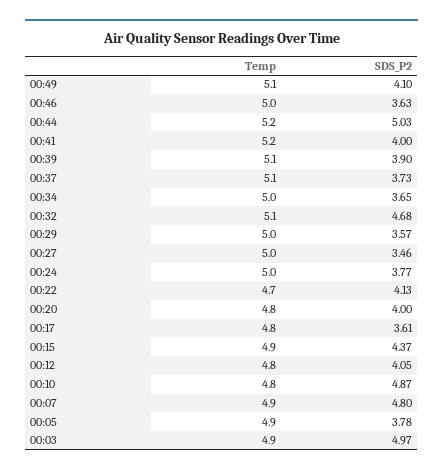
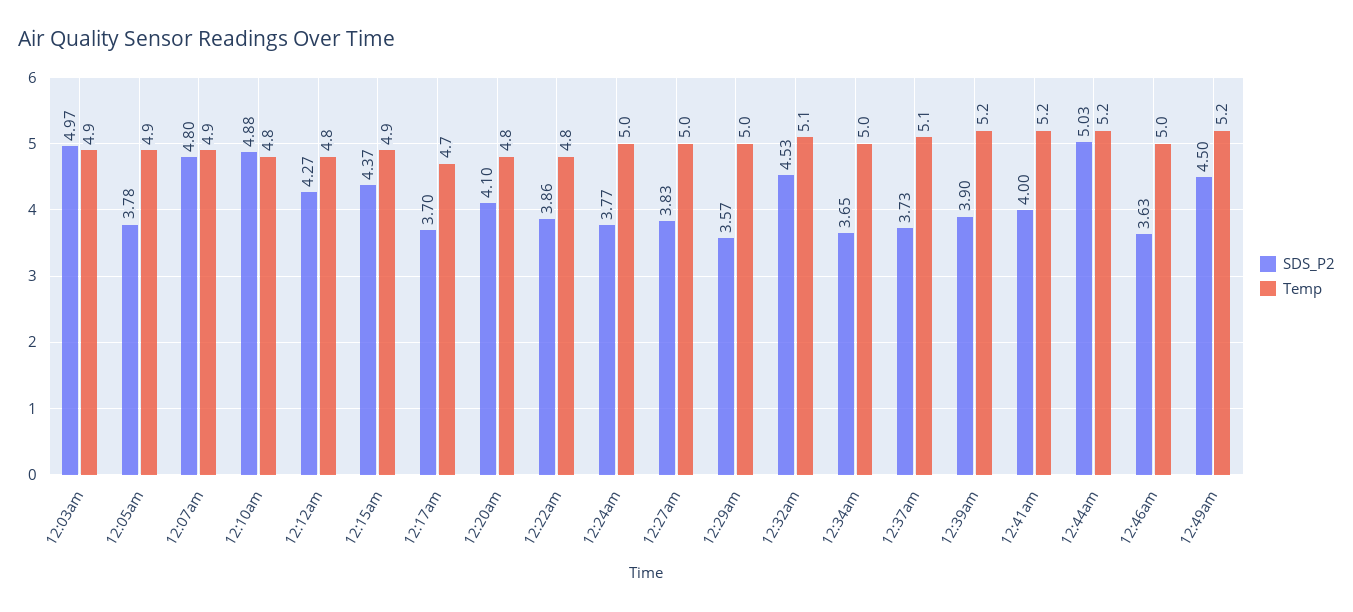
  {
    "Temp": {
-     "00:49": 5.1,
+     "00:49": 5.2,
      "00:46": 5,
      "00:44": 5.2,
      "00:41": 5.2,
-     "00:39": 5.1,
+     "00:39": 5.2,
      "00:37": 5.1,
      "00:34": 5,
      "00:32": 5.1,
      "00:29": 5,
      "00:27": 5,
      "00:24": 5,
-     "00:22": 4.7,
+     "00:22": 4.8,
      "00:20": 4.8,
-     "00:17": 4.8,
+     "00:17": 4.7,
      "00:15": 4.9,
      "00:12": 4.8,
      "00:10": 4.8,
      "00:07": 4.9,
      "00:05": 4.9,
      "00:03": 4.9
    },
    "SDS_P2": {
-     "00:49": 4.1,
+     "00:49": 4.5,
      "00:46": 3.63,
      "00:44": 5.03,
      "00:41": 4,
      "00:39": 3.9,
      "00:37": 3.73,
      "00:34": 3.65,
-     "00:32": 4.68,
+     "00:32": 4.53,
      "00:29": 3.57,
-     "00:27": 3.46,
+     "00:27": 3.83,
      "00:24": 3.77,
-     "00:22": 4.13,
+     "00:22": 3.86,
-     "00:20": 4,
+     "00:20": 4.1,
-     "00:17": 3.61,
+     "00:17": 3.7,
      "00:15": 4.37,
-     "00:12": 4.05,
+     "00:12": 4.27,
-     "00:10": 4.87,
+     "00:10": 4.88,
      "00:07": 4.8,
      "00:05": 3.78,
      "00:03": 4.97
    }
  }

